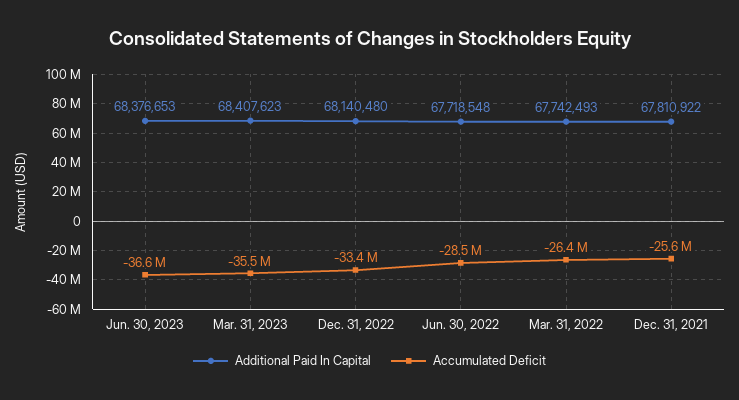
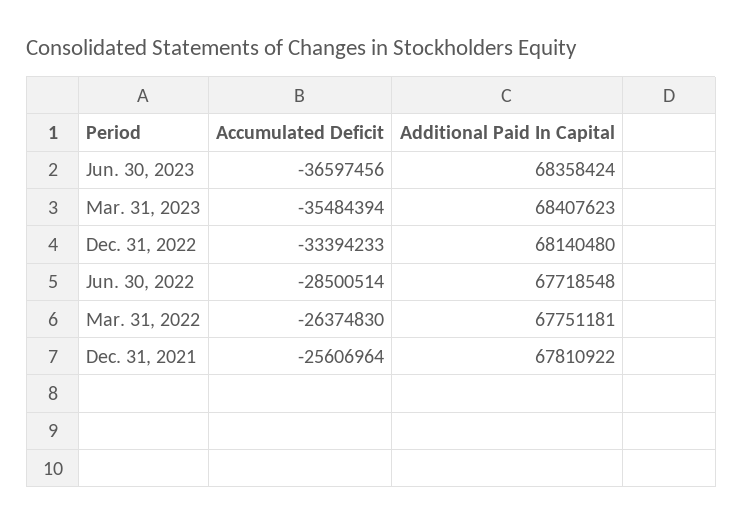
  {
    "Additional Paid In Capital": {
-     "Jun. 30, 2023": 68376653,
+     "Jun. 30, 2023": 68358424,
      "Mar. 31, 2023": 68407623,
      "Dec. 31, 2022": 68140480,
      "Jun. 30, 2022": 67718548,
-     "Mar. 31, 2022": 67742493,
+     "Mar. 31, 2022": 67751181,
      "Dec. 31, 2021": 67810922
    },
    "Accumulated Deficit": {
      "Jun. 30, 2023": -36597456,
      "Mar. 31, 2023": -35484394,
      "Dec. 31, 2022": -33394233,
      "Jun. 30, 2022": -28500514,
      "Mar. 31, 2022": -26374830,
      "Dec. 31, 2021": -25606964
    }
  }

